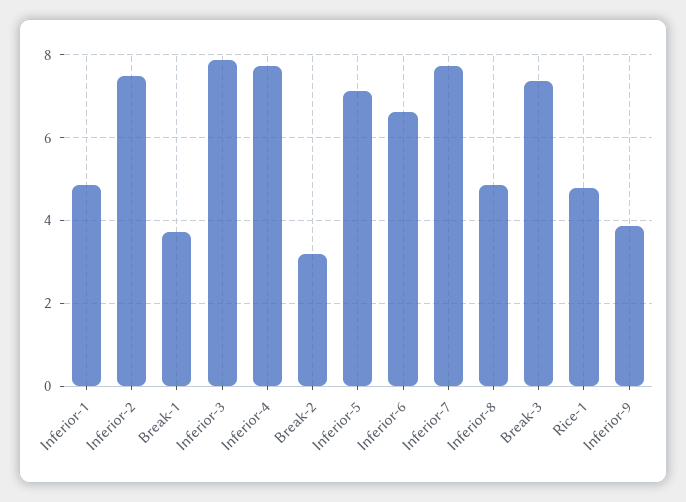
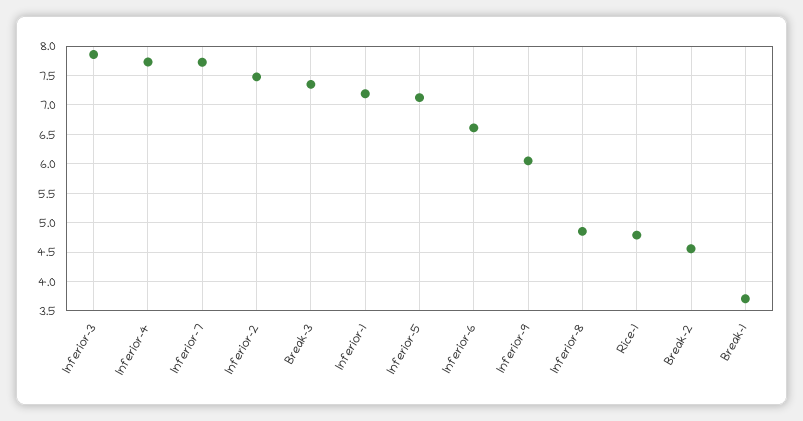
  {
-   "Inferior-1": 4.8,
+   "Inferior-1": 7.25,
    "Inferior-2": 7.4,
    "Break-1": 3.8,
    "Inferior-3": 7.8,
    "Inferior-4": 7.8,
-   "Break-2": 3.2,
+   "Break-2": 4.5,
    "Inferior-5": 7.2,
    "Inferior-6": 6.6,
    "Inferior-7": 7.8,
    "Inferior-8": 4.8,
    "Break-3": 7.4,
    "Rice-1": 4.8,
-   "Inferior-9": 3.8
+   "Inferior-9": 6
  }

